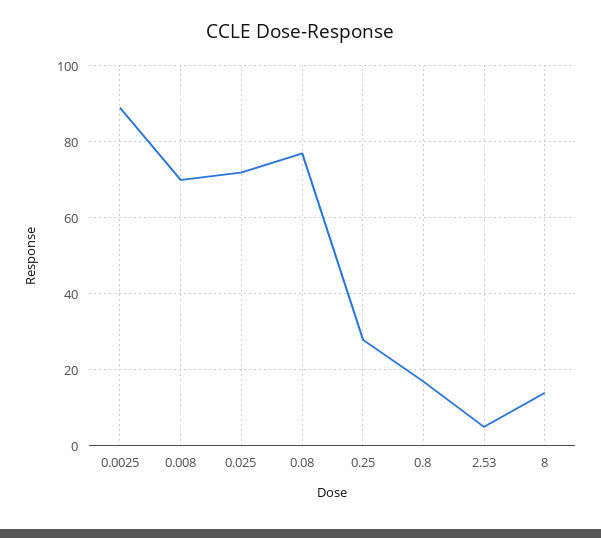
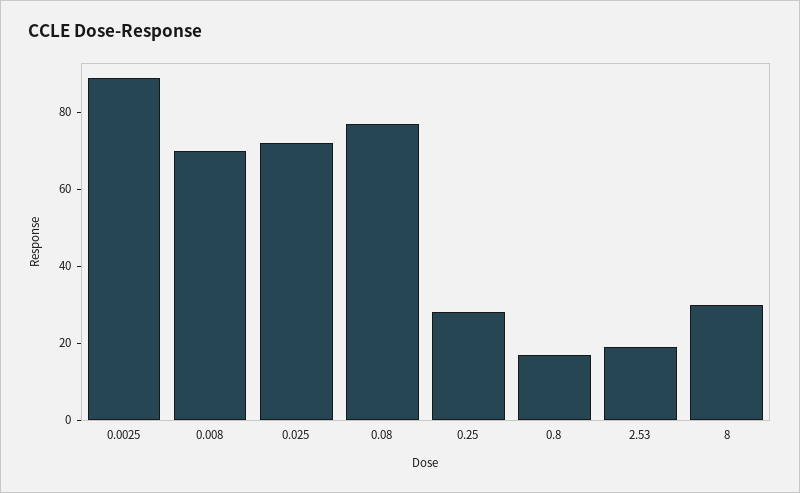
  {
    "0.0025": 90,
    "0.008": 70,
    "0.025": 70,
    "0.08": 75,
    "0.25": 30,
    "0.8": 15,
-   "2.53": 5,
+   "2.53": 20,
-   "8": 15
+   "8": 30
  }

